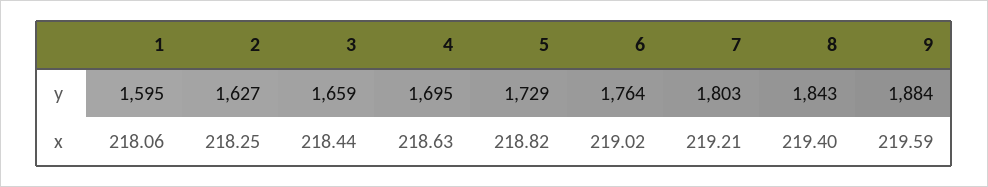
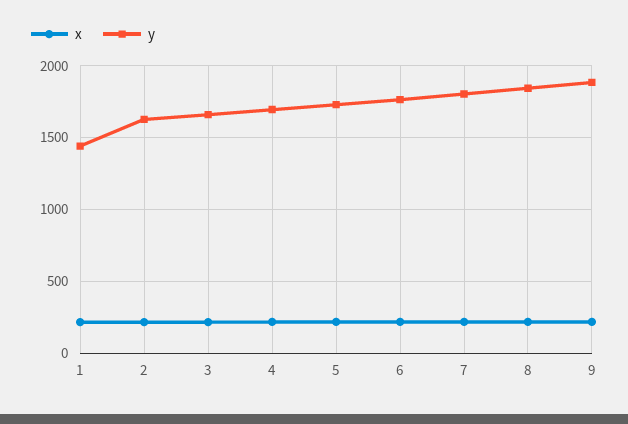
  {
    "y": {
-     "1": 1595,
+     "1": 1450,
      "2": 1627,
      "3": 1659,
      "4": 1695,
      "5": 1729,
      "6": 1764,
      "7": 1803,
      "8": 1843,
      "9": 1884
    },
    "x": {
      "1": 218.06,
      "2": 218.25,
      "3": 218.44,
      "4": 218.63,
      "5": 218.82,
      "6": 219.02,
      "7": 219.21,
      "8": 219.4,
      "9": 219.59
    }
  }

